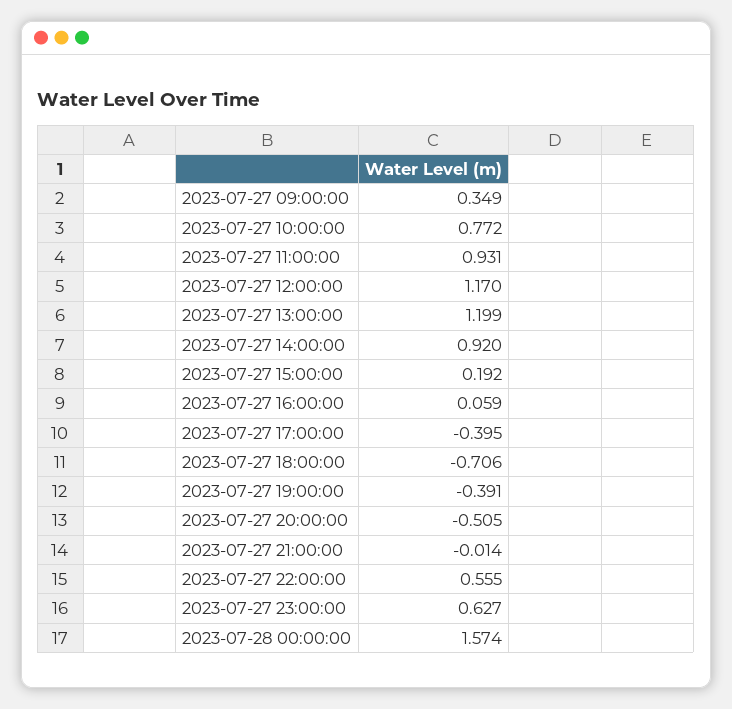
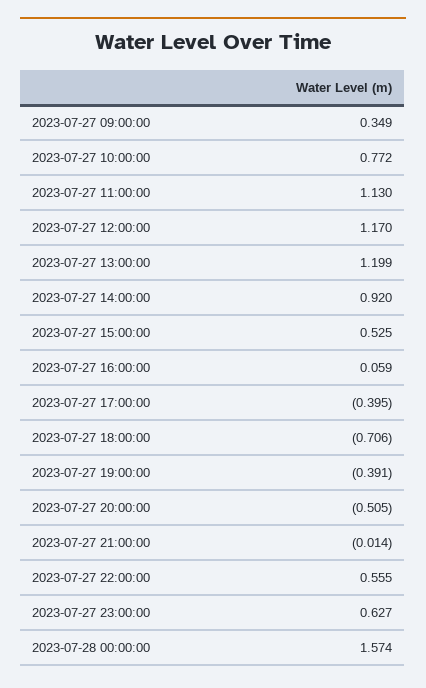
  {
    "2023-07-27 09:00:00": 0.349,
    "2023-07-27 10:00:00": 0.772,
-   "2023-07-27 11:00:00": 0.931,
+   "2023-07-27 11:00:00": 1.13,
    "2023-07-27 12:00:00": 1.17,
    "2023-07-27 13:00:00": 1.199,
    "2023-07-27 14:00:00": 0.92,
-   "2023-07-27 15:00:00": 0.192,
+   "2023-07-27 15:00:00": 0.525,
    "2023-07-27 16:00:00": 0.059,
    "2023-07-27 17:00:00": -0.395,
    "2023-07-27 18:00:00": -0.706,
    "2023-07-27 19:00:00": -0.391,
    "2023-07-27 20:00:00": -0.505,
    "2023-07-27 21:00:00": -0.014,
    "2023-07-27 22:00:00": 0.555,
    "2023-07-27 23:00:00": 0.627,
    "2023-07-28 00:00:00": 1.574
  }

